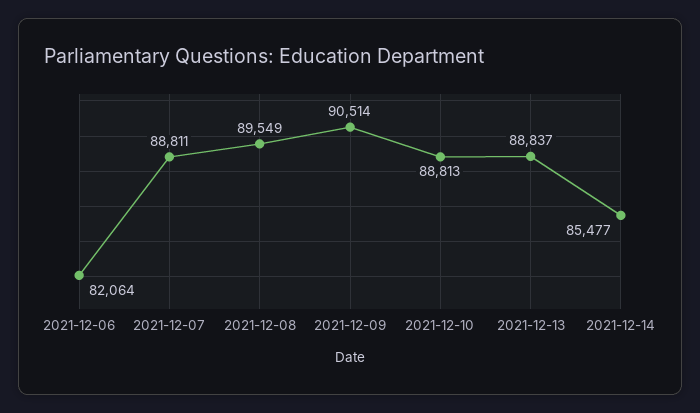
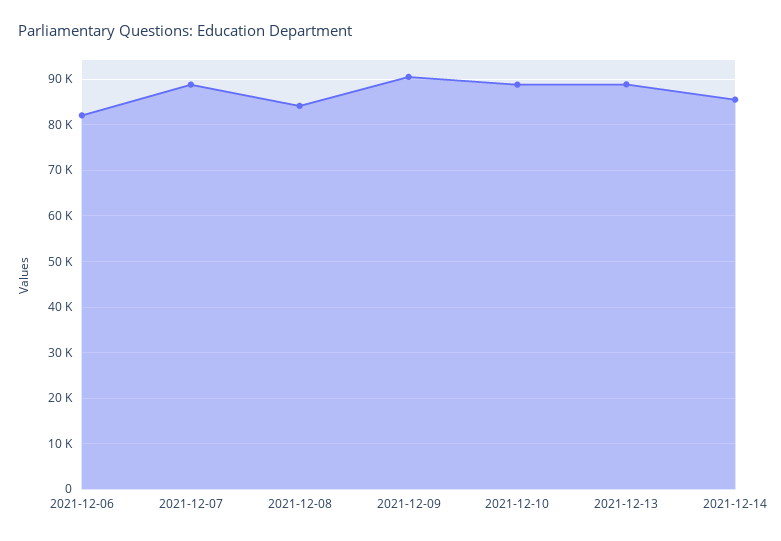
  {
    "2021-12-06": 82064,
    "2021-12-07": 88811,
-   "2021-12-08": 89549,
+   "2021-12-08": 84000,
    "2021-12-09": 90514,
    "2021-12-10": 88813,
    "2021-12-13": 88837,
    "2021-12-14": 85477
  }

